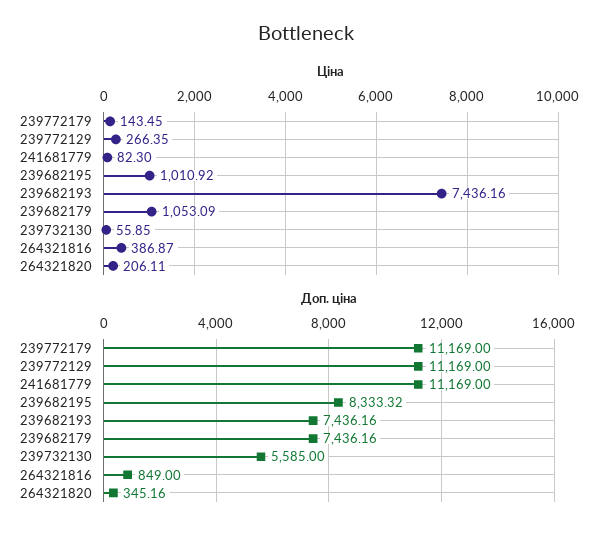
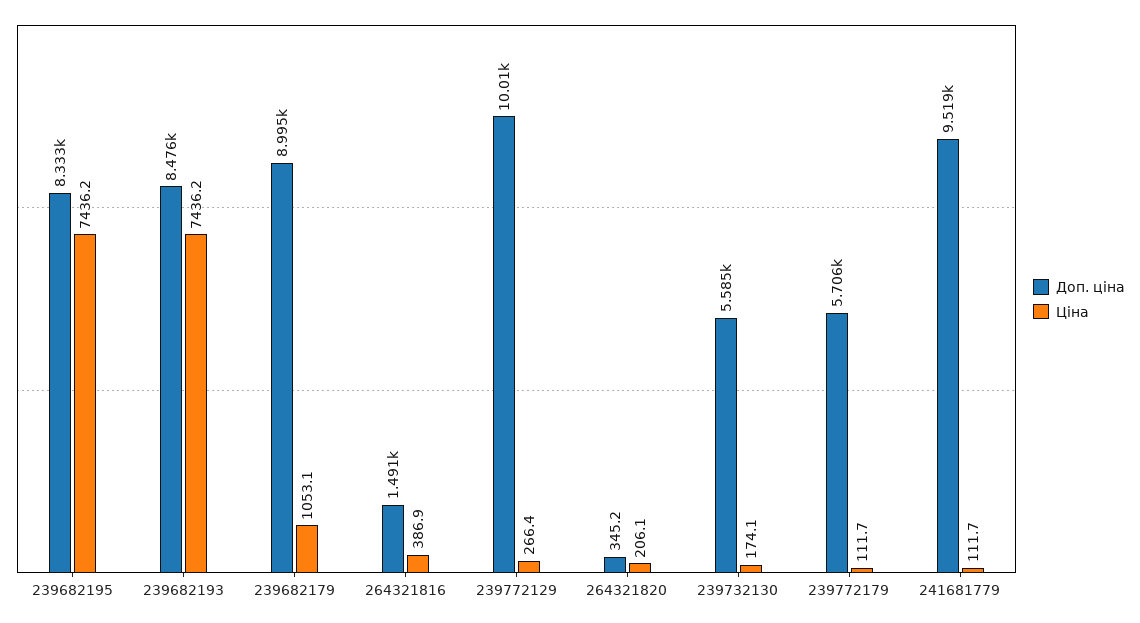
  {
    "Ціна": {
-     "239772179": 143.45,
+     "239772179": 111.7,
      "239772129": 266.35,
-     "241681779": 82.3,
+     "241681779": 111.7,
-     "239682195": 1010.92,
+     "239682195": 7436.2,
      "239682193": 7436.16,
      "239682179": 1053.09,
-     "239732130": 55.85,
+     "239732130": 174.1,
      "264321816": 386.87,
      "264321820": 206.11
    },
    "Доп. ціна": {
-     "239772179": 11169,
+     "239772179": 5706,
-     "239772129": 11169,
+     "239772129": 10010,
-     "241681779": 11169,
+     "241681779": 9519,
      "239682195": 8333.32,
-     "239682193": 7436.16,
+     "239682193": 8476,
-     "239682179": 7436.16,
+     "239682179": 8995,
      "239732130": 5585,
-     "264321816": 849,
+     "264321816": 1491,
      "264321820": 345.16
    }
  }

